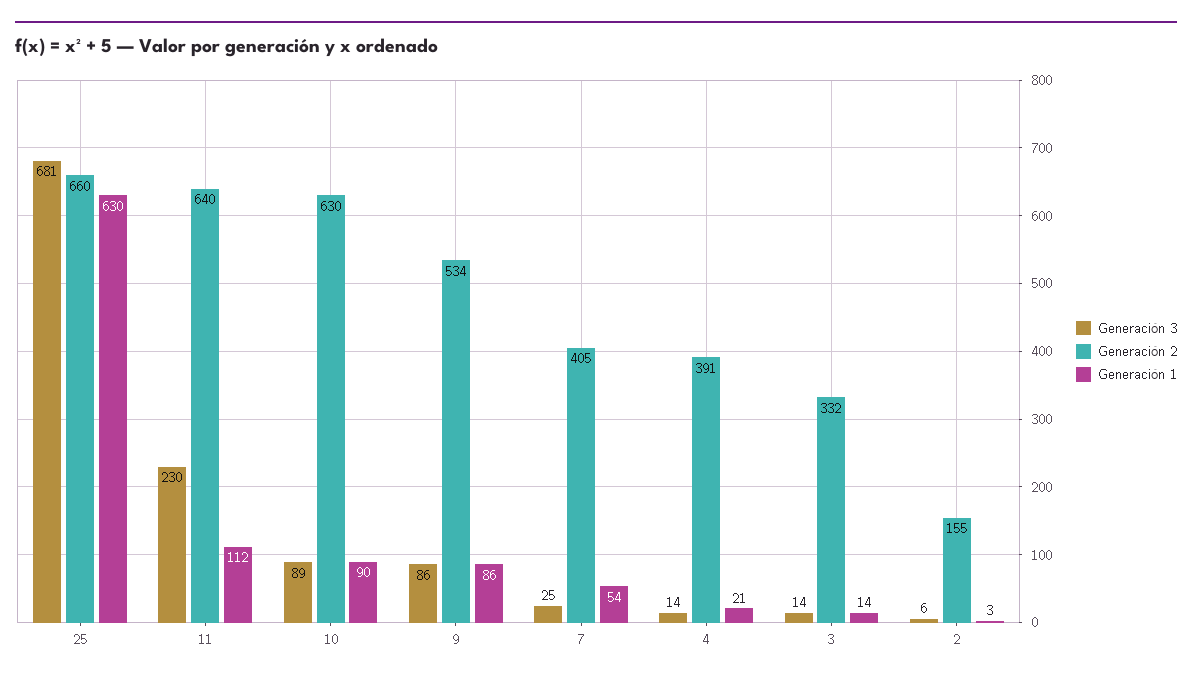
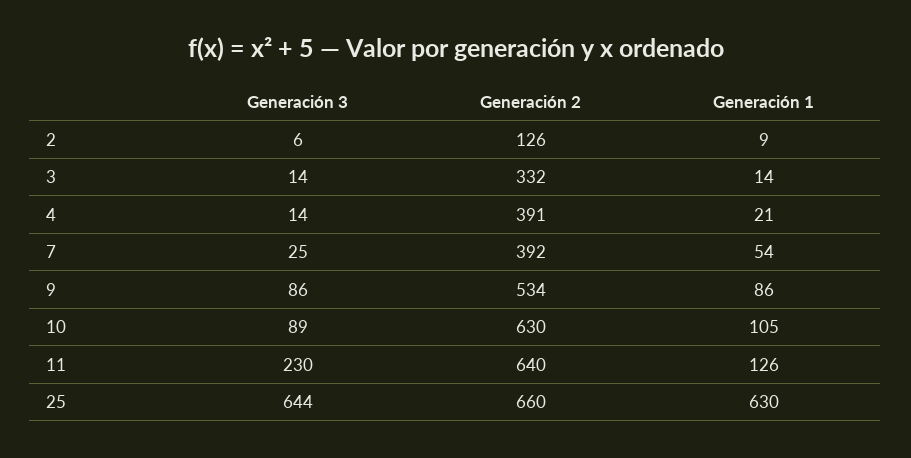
  {
    "Generación 3": {
-     "25": 681,
+     "25": 644,
      "11": 230,
      "10": 89,
      "9": 86,
      "7": 25,
      "4": 14,
      "3": 14,
      "2": 6
    },
    "Generación 2": {
      "25": 660,
      "11": 640,
      "10": 630,
      "9": 534,
-     "7": 405,
+     "7": 392,
      "4": 391,
      "3": 332,
-     "2": 155
+     "2": 126
    },
    "Generación 1": {
      "25": 630,
-     "11": 112,
+     "11": 126,
-     "10": 90,
+     "10": 105,
      "9": 86,
      "7": 54,
      "4": 21,
      "3": 14,
-     "2": 3
+     "2": 9
    }
  }

